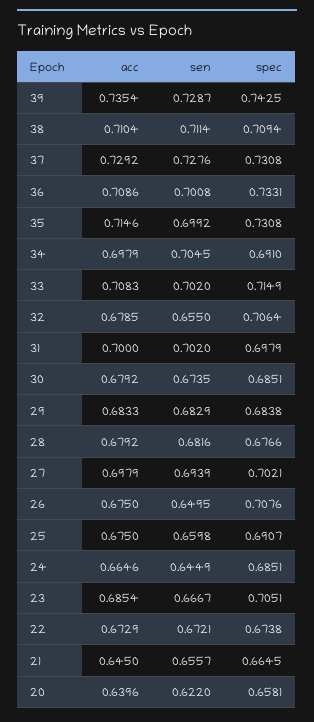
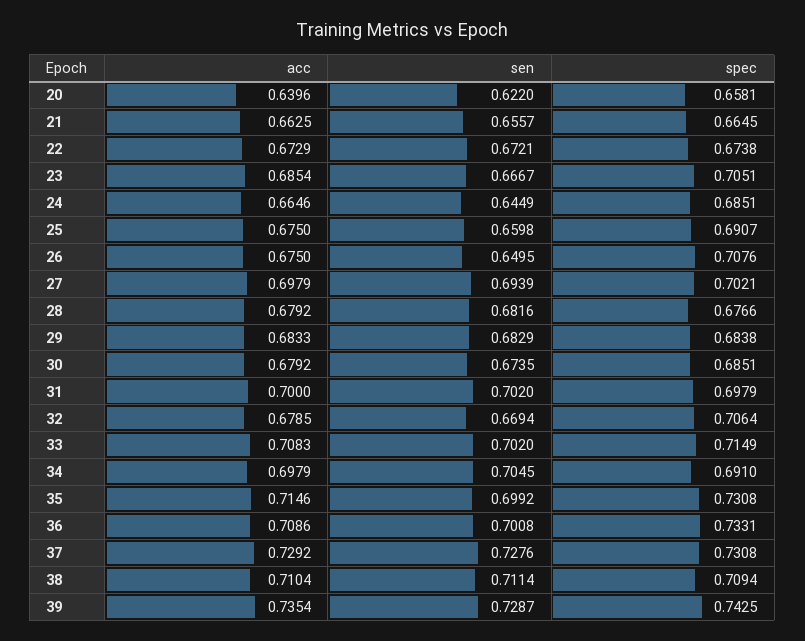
  {
    "acc": {
      "39": 0.7354,
      "38": 0.7104,
      "37": 0.7292,
      "36": 0.7086,
      "35": 0.7146,
      "34": 0.6979,
      "33": 0.7083,
      "32": 0.6785,
      "31": 0.7,
      "30": 0.6792,
      "29": 0.6833,
      "28": 0.6792,
      "27": 0.6979,
      "26": 0.675,
      "25": 0.675,
      "24": 0.6646,
      "23": 0.6854,
      "22": 0.6729,
-     "21": 0.645,
+     "21": 0.6625,
      "20": 0.6396
    },
    "sen": {
      "39": 0.7287,
      "38": 0.7114,
      "37": 0.7276,
      "36": 0.7008,
      "35": 0.6992,
      "34": 0.7045,
      "33": 0.702,
-     "32": 0.655,
+     "32": 0.6694,
      "31": 0.702,
      "30": 0.6735,
      "29": 0.6829,
      "28": 0.6816,
      "27": 0.6939,
      "26": 0.6495,
      "25": 0.6598,
      "24": 0.6449,
      "23": 0.6667,
      "22": 0.6721,
      "21": 0.6557,
      "20": 0.622
    },
    "spec": {
      "39": 0.7425,
      "38": 0.7094,
      "37": 0.7308,
      "36": 0.7331,
      "35": 0.7308,
      "34": 0.691,
      "33": 0.7149,
      "32": 0.7064,
      "31": 0.6979,
      "30": 0.6851,
      "29": 0.6838,
      "28": 0.6766,
      "27": 0.7021,
      "26": 0.7076,
      "25": 0.6907,
      "24": 0.6851,
      "23": 0.7051,
      "22": 0.6738,
      "21": 0.6645,
      "20": 0.6581
    }
  }

